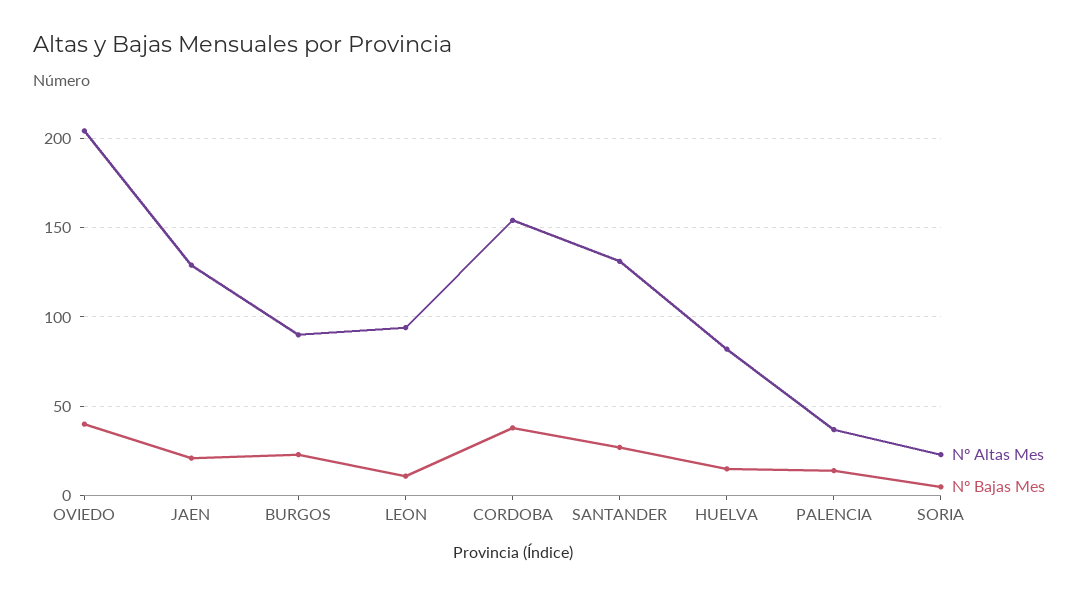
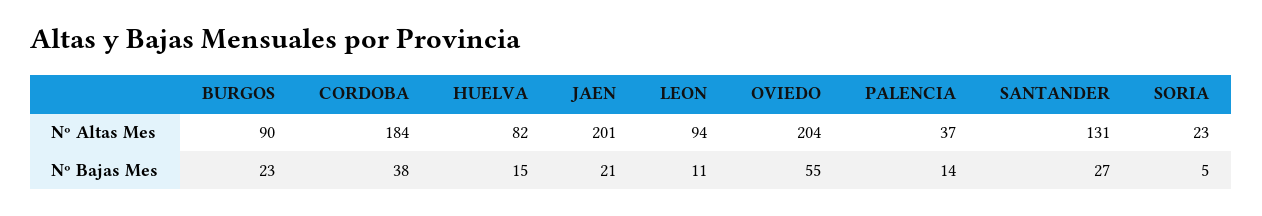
  {
    "Nº Altas Mes": {
      "OVIEDO": 204,
-     "JAEN": 130,
+     "JAEN": 201,
      "BURGOS": 90,
      "LEON": 94,
-     "CORDOBA": 155,
+     "CORDOBA": 184,
      "SANTANDER": 131,
      "HUELVA": 82,
      "PALENCIA": 37,
      "SORIA": 23
    },
    "Nº Bajas Mes": {
-     "OVIEDO": 40,
+     "OVIEDO": 55,
      "JAEN": 21,
      "BURGOS": 23,
      "LEON": 11,
      "CORDOBA": 38,
      "SANTANDER": 27,
      "HUELVA": 15,
      "PALENCIA": 14,
      "SORIA": 5
    }
  }

